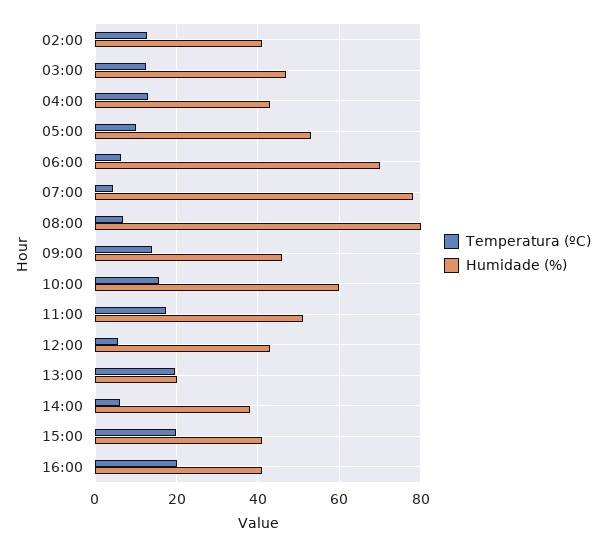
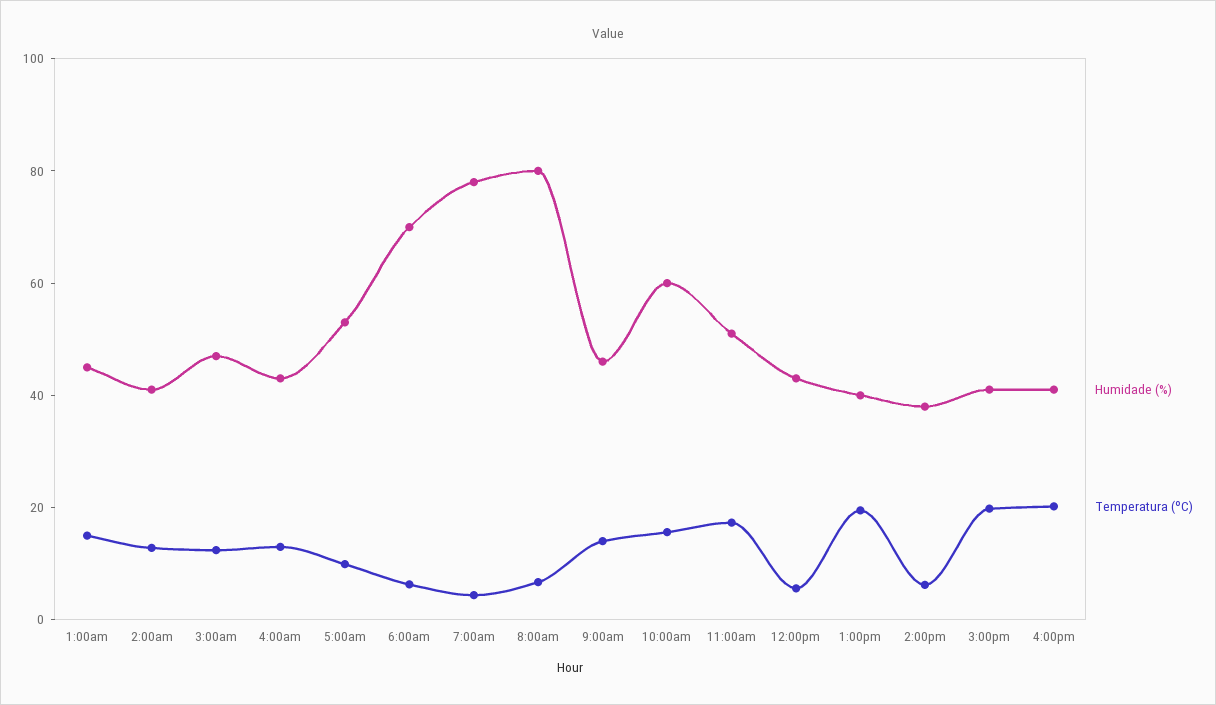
  {
    "Temperatura (ºC)": {
      "02:00": 12,
      "03:00": 12,
      "04:00": 14,
      "05:00": 10,
      "06:00": 6,
      "07:00": 4,
      "08:00": 6,
      "09:00": 14,
      "10:00": 16,
      "11:00": 18,
      "12:00": 6,
      "13:00": 20,
      "14:00": 6,
      "15:00": 20,
-     "16:00": 20
+     "16:00": 20,
+     "1:00am": 15
    },
    "Humidade (%)": {
      "02:00": 42,
      "03:00": 48,
      "04:00": 44,
      "05:00": 54,
      "06:00": 70,
      "07:00": 78,
      "08:00": 80,
      "09:00": 46,
      "10:00": 60,
      "11:00": 52,
      "12:00": 44,
-     "13:00": 20,
+     "13:00": 40,
      "14:00": 38,
      "15:00": 42,
-     "16:00": 42
+     "16:00": 42,
+     "1:00am": 45
    }
  }

